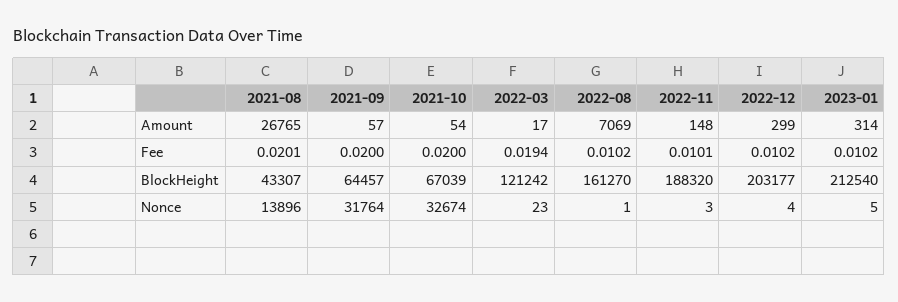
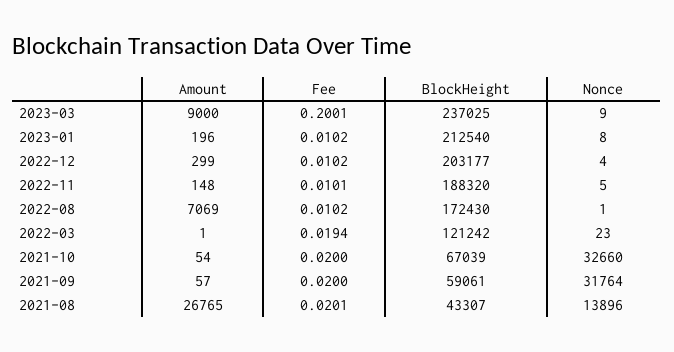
  {
    "2021-08": {
      "Amount": 26765,
      "Fee": 0.0201,
      "BlockHeight": 43307,
      "Nonce": 13896
    },
    "2021-09": {
      "Amount": 57,
      "Fee": 0.02,
-     "BlockHeight": 64457,
+     "BlockHeight": 59061,
      "Nonce": 31764
    },
    "2021-10": {
      "Amount": 54,
      "Fee": 0.02,
      "BlockHeight": 67039,
-     "Nonce": 32674
+     "Nonce": 32660
    },
    "2022-03": {
-     "Amount": 17,
+     "Amount": 1,
      "Fee": 0.0194,
      "BlockHeight": 121242,
      "Nonce": 23
    },
    "2022-08": {
      "Amount": 7069,
      "Fee": 0.0102,
-     "BlockHeight": 161270,
+     "BlockHeight": 172430,
      "Nonce": 1
    },
    "2022-11": {
      "Amount": 148,
      "Fee": 0.0101,
      "BlockHeight": 188320,
-     "Nonce": 3
+     "Nonce": 5
    },
    "2022-12": {
      "Amount": 299,
      "Fee": 0.0102,
      "BlockHeight": 203177,
      "Nonce": 4
    },
    "2023-01": {
-     "Amount": 314,
+     "Amount": 196,
      "Fee": 0.0102,
      "BlockHeight": 212540,
-     "Nonce": 5
+     "Nonce": 8
-   }
+   },
+   "2023-03": {
+     "Amount": 9000,
+     "Fee": 0.2001,
+     "BlockHeight": 237025,
+     "Nonce": 9
+   }
  }

